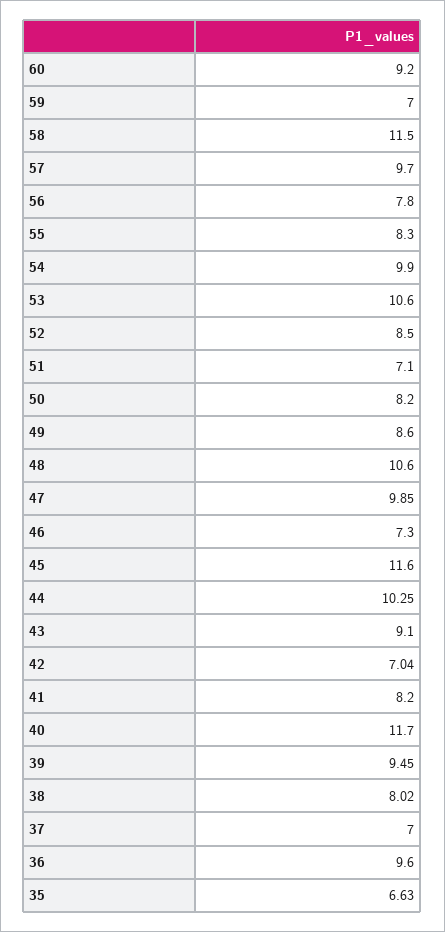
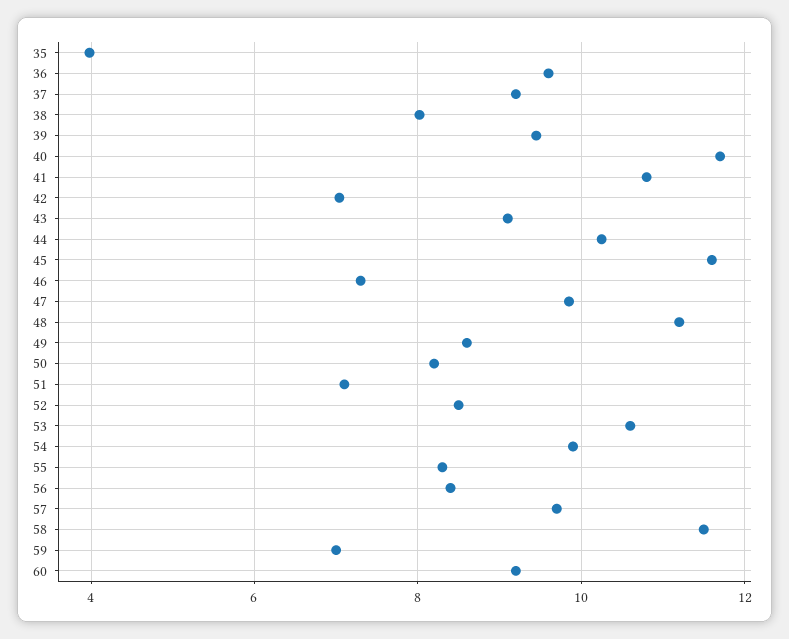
  {
    "60": 9.2,
    "59": 7,
    "58": 11.5,
    "57": 9.7,
-   "56": 7.8,
+   "56": 8.4,
    "55": 8.3,
    "54": 9.9,
    "53": 10.6,
    "52": 8.5,
    "51": 7.1,
    "50": 8.2,
    "49": 8.6,
-   "48": 10.6,
+   "48": 11.2,
    "47": 9.85,
    "46": 7.3,
    "45": 11.6,
    "44": 10.25,
    "43": 9.1,
    "42": 7.04,
-   "41": 8.2,
+   "41": 10.8,
    "40": 11.7,
    "39": 9.45,
    "38": 8.02,
-   "37": 7,
+   "37": 9.2,
    "36": 9.6,
-   "35": 6.63
+   "35": 4
  }

